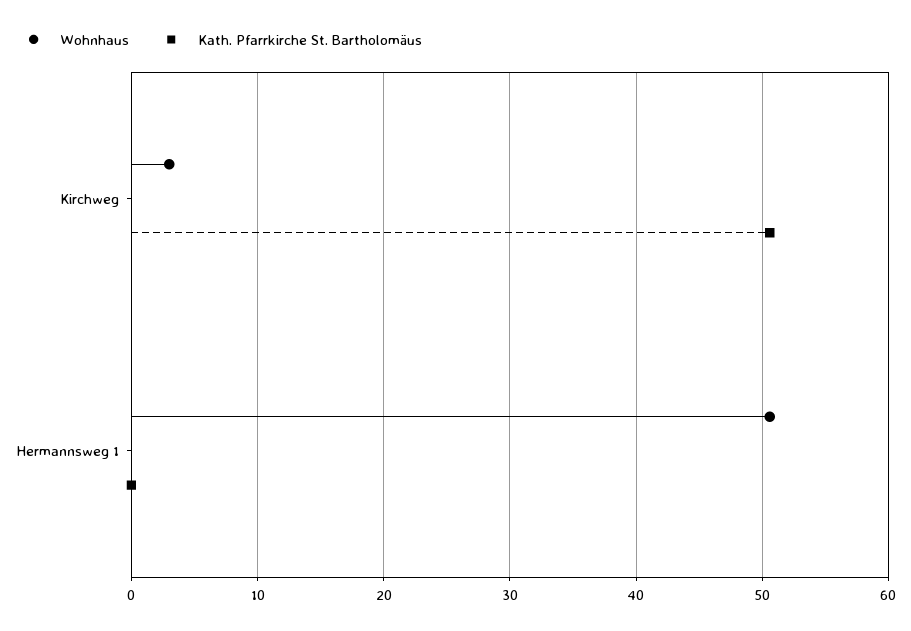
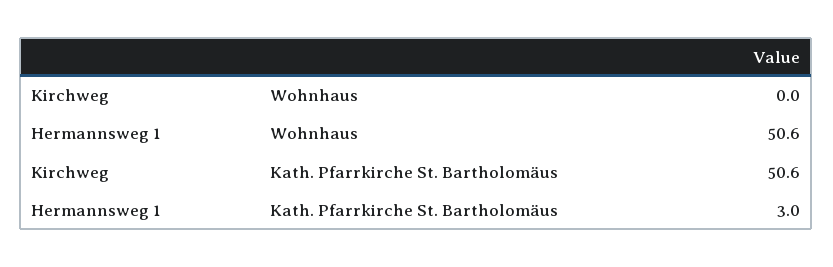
  {
    "Wohnhaus": {
-     "Kirchweg": 3,
+     "Kirchweg": 0,
      "Hermannsweg 1": 50.6
    },
    "Kath. Pfarrkirche St. Bartholomäus": {
      "Kirchweg": 50.6,
-     "Hermannsweg 1": 0
+     "Hermannsweg 1": 3
    }
  }

